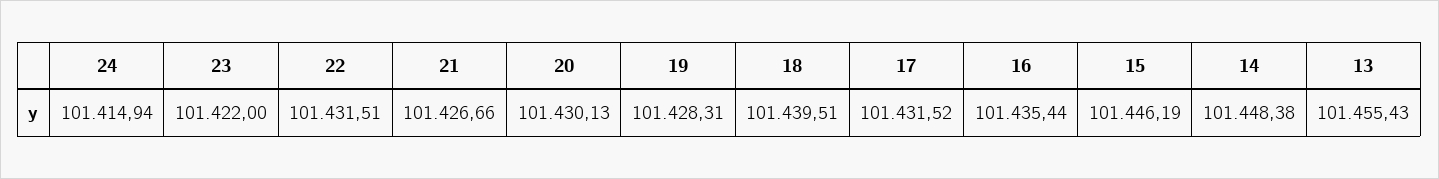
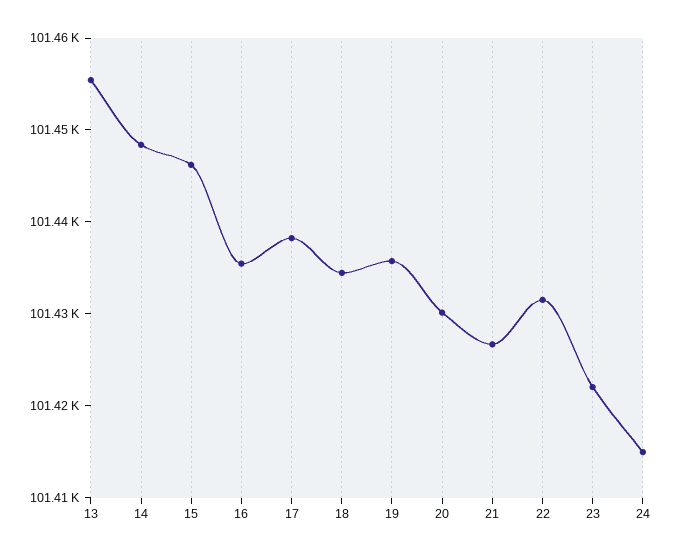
  {
    "24": 101414.94,
    "23": 101422,
    "22": 101431.51,
    "21": 101426.66,
    "20": 101430.13,
-   "19": 101428.31,
+   "19": 101436,
-   "18": 101439.51,
+   "18": 101434,
-   "17": 101431.52,
+   "17": 101438,
    "16": 101435.44,
    "15": 101446.19,
    "14": 101448.38,
    "13": 101455.43
  }

